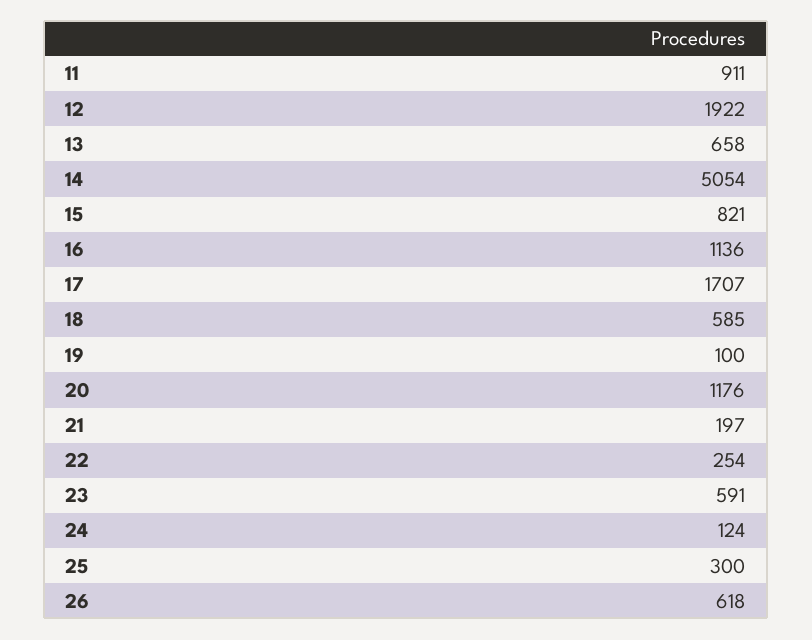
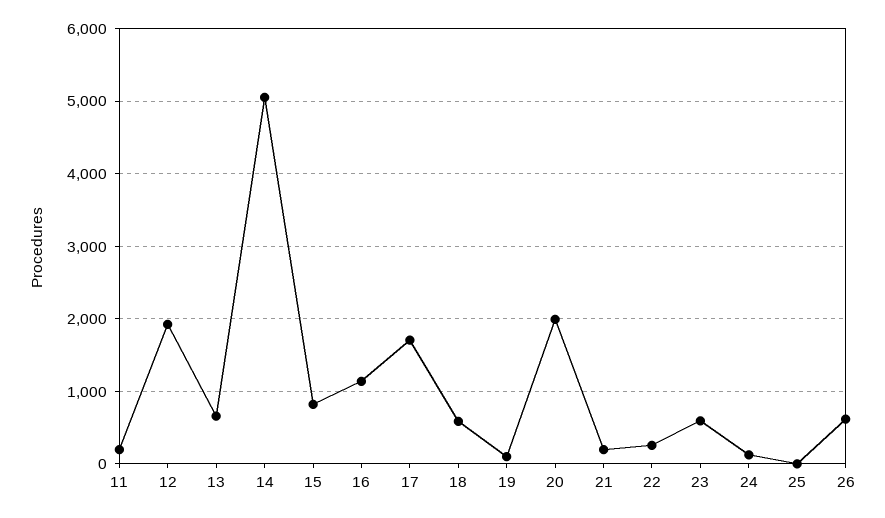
  {
-   "11": 911,
+   "11": 200,
    "12": 1922,
    "13": 658,
    "14": 5054,
    "15": 821,
    "16": 1136,
    "17": 1707,
    "18": 585,
    "19": 100,
-   "20": 1176,
+   "20": 2000,
    "21": 197,
    "22": 254,
    "23": 591,
    "24": 124,
-   "25": 300,
+   "25": 0,
    "26": 618
  }

